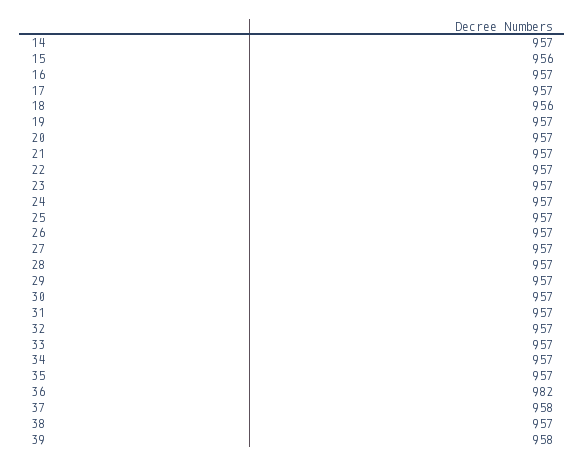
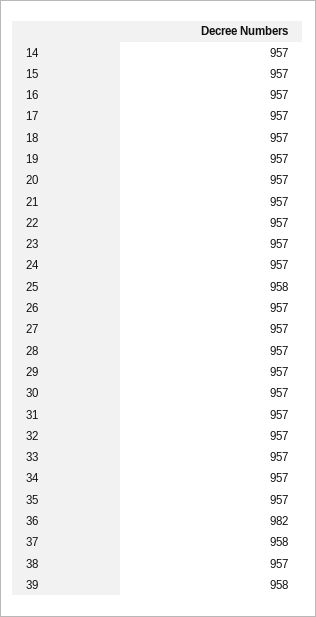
  {
    "14": 957,
-   "15": 956,
+   "15": 957,
    "16": 957,
    "17": 957,
-   "18": 956,
+   "18": 957,
    "19": 957,
    "20": 957,
    "21": 957,
    "22": 957,
    "23": 957,
    "24": 957,
-   "25": 957,
+   "25": 958,
    "26": 957,
    "27": 957,
    "28": 957,
    "29": 957,
    "30": 957,
    "31": 957,
    "32": 957,
    "33": 957,
    "34": 957,
    "35": 957,
    "36": 982,
    "37": 958,
    "38": 957,
    "39": 958
  }

